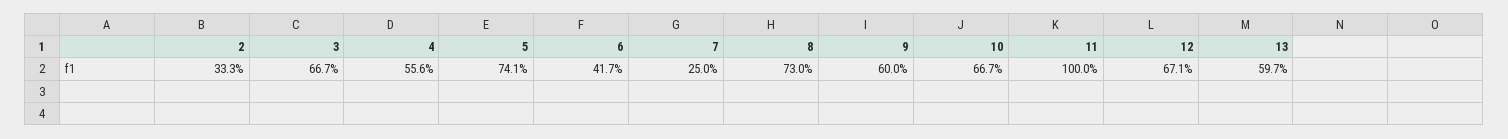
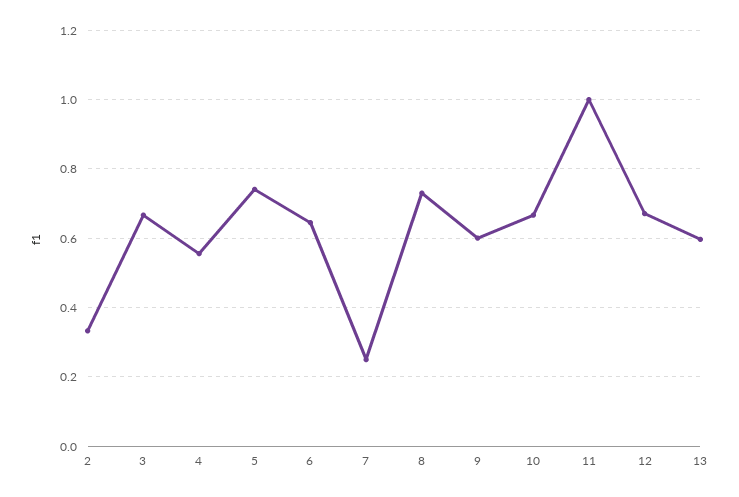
  {
    "2": 0.333,
    "3": 0.667,
    "4": 0.556,
    "5": 0.741,
-   "6": 0.417,
+   "6": 0.64,
    "7": 0.25,
    "8": 0.73,
    "9": 0.6,
    "10": 0.667,
    "11": 1,
    "12": 0.671,
    "13": 0.597
  }

